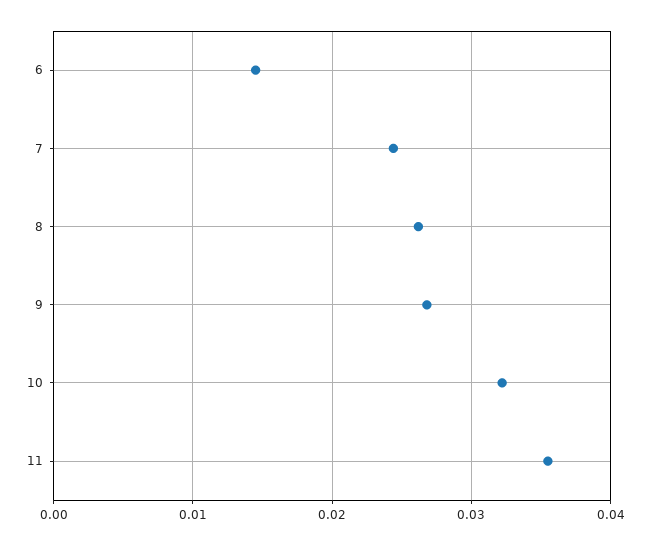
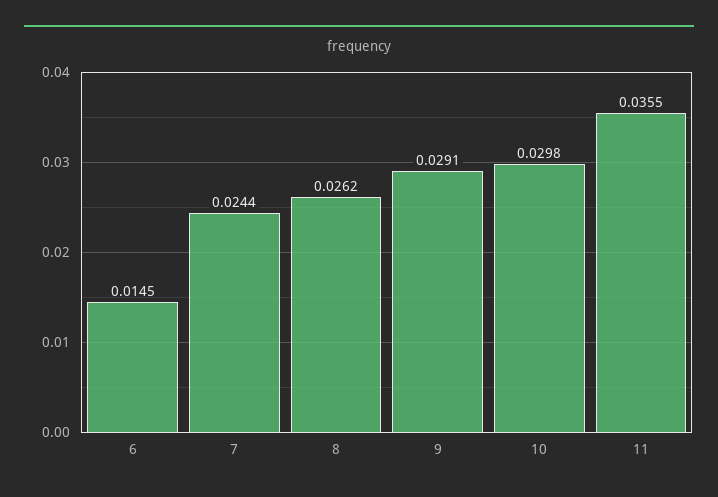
  {
    "6": 0.0145,
    "7": 0.0244,
    "8": 0.0262,
-   "9": 0.027,
+   "9": 0.0291,
-   "10": 0.032,
+   "10": 0.0298,
    "11": 0.0355
  }

